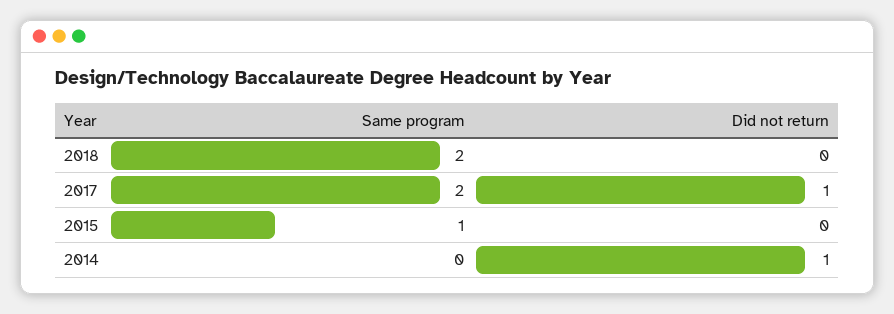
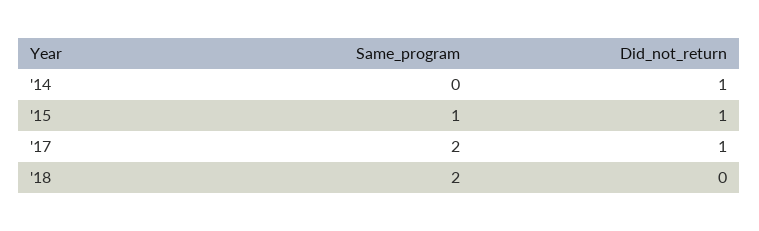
  {
    "Same program": {
      "2018": 2,
      "2017": 2,
      "2015": 1,
      "2014": 0
    },
    "Did not return": {
      "2018": 0,
      "2017": 1,
-     "2015": 0,
+     "2015": 1,
      "2014": 1
    }
  }

